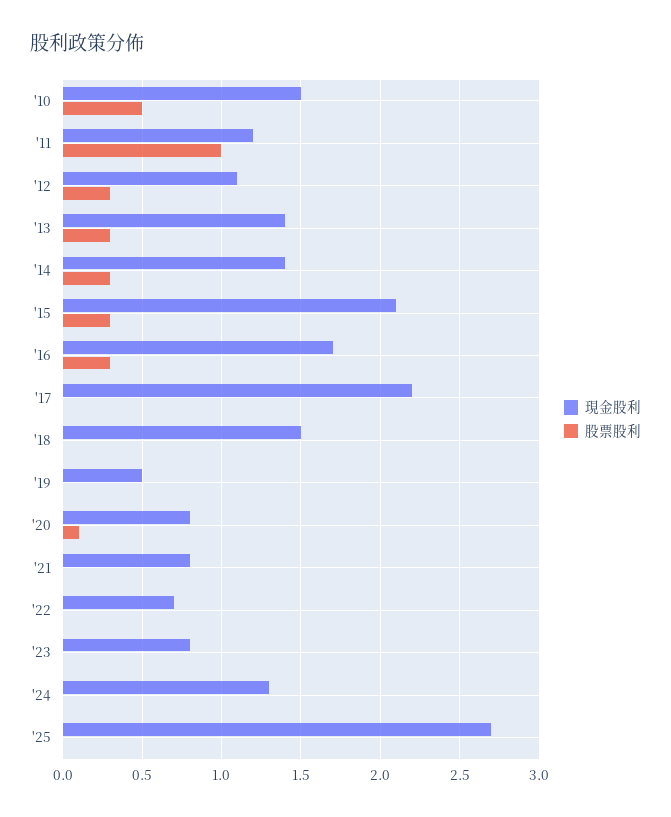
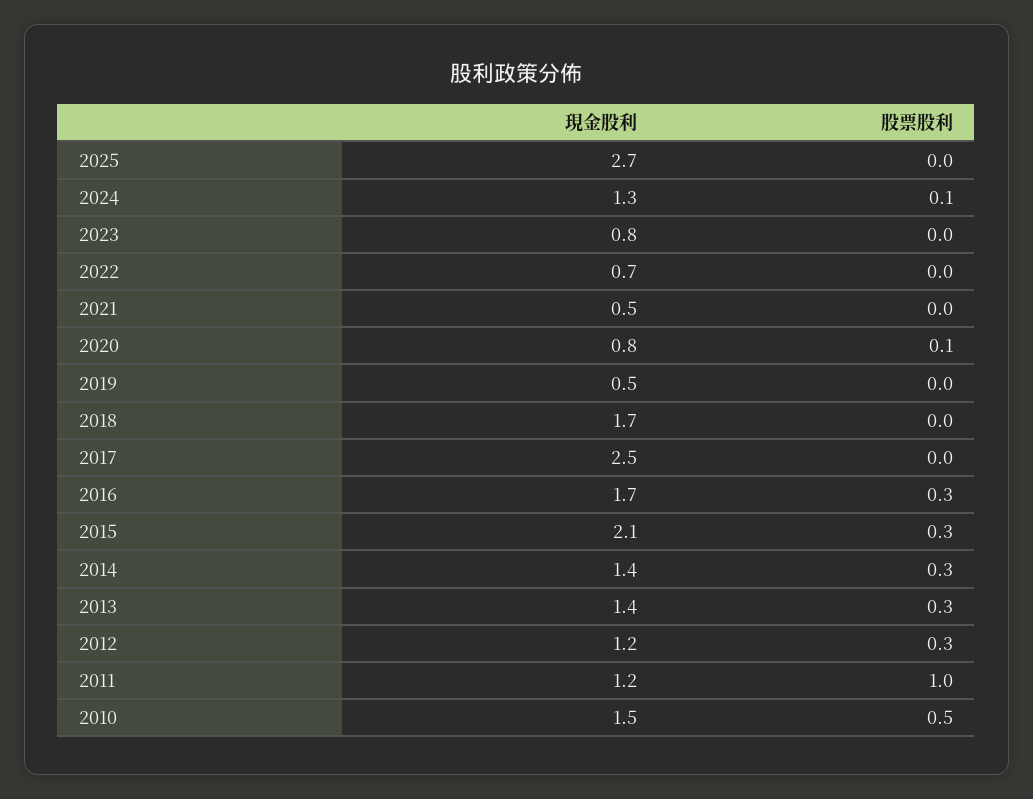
  {
    "現金股利": {
      "'10": 1.5,
      "'11": 1.2,
-     "'12": 1.1,
+     "'12": 1.2,
      "'13": 1.4,
      "'14": 1.4,
      "'15": 2.1,
      "'16": 1.7,
-     "'17": 2.2,
+     "'17": 2.5,
-     "'18": 1.5,
+     "'18": 1.7,
      "'19": 0.5,
      "'20": 0.8,
-     "'21": 0.8,
+     "'21": 0.5,
      "'22": 0.7,
      "'23": 0.8,
      "'24": 1.3,
      "'25": 2.7
    },
    "股票股利": {
      "'10": 0.5,
      "'11": 1,
      "'12": 0.3,
      "'13": 0.3,
      "'14": 0.3,
      "'15": 0.3,
      "'16": 0.3,
      "'17": 0,
      "'18": 0,
      "'19": 0,
      "'20": 0.1,
      "'21": 0,
      "'22": 0,
      "'23": 0,
-     "'24": 0,
+     "'24": 0.1,
      "'25": 0
    }
  }

